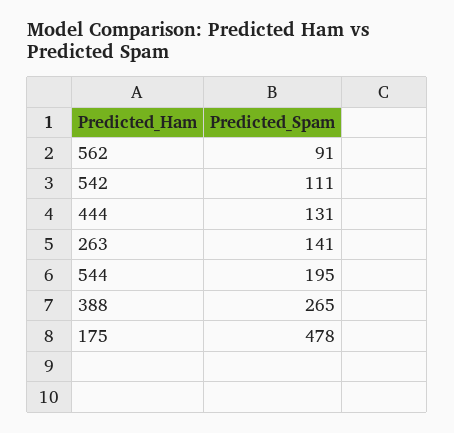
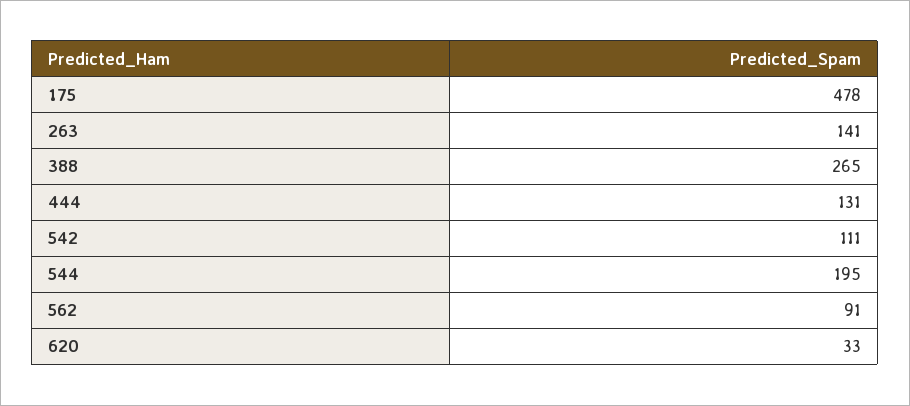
  {
    "562": 91,
    "542": 111,
    "444": 131,
    "263": 141,
    "544": 195,
    "388": 265,
-   "175": 478
+   "175": 478,
+   "620": 33
  }

